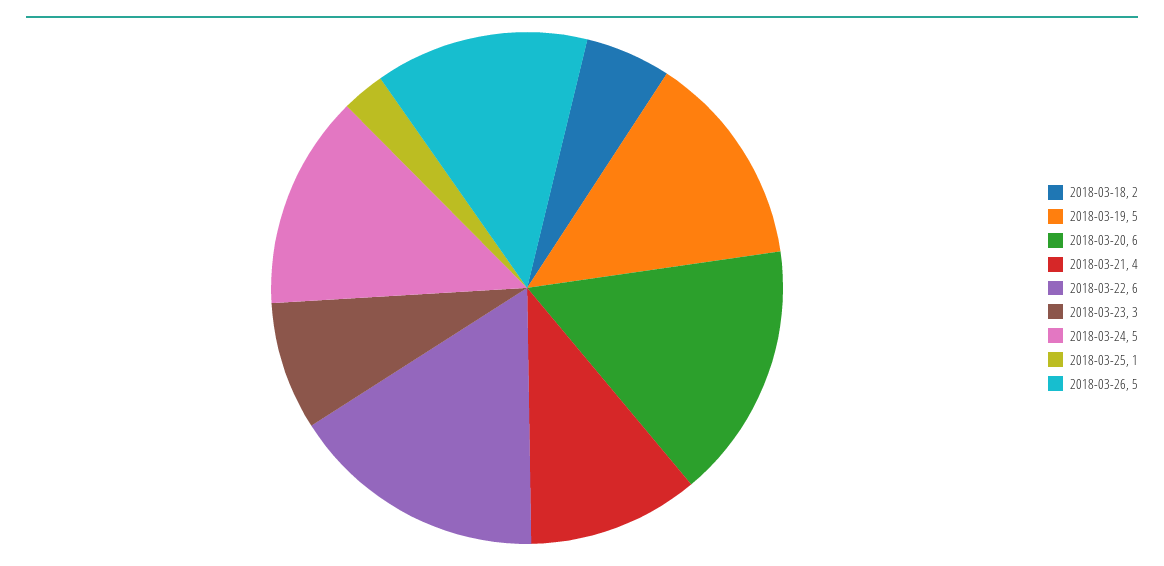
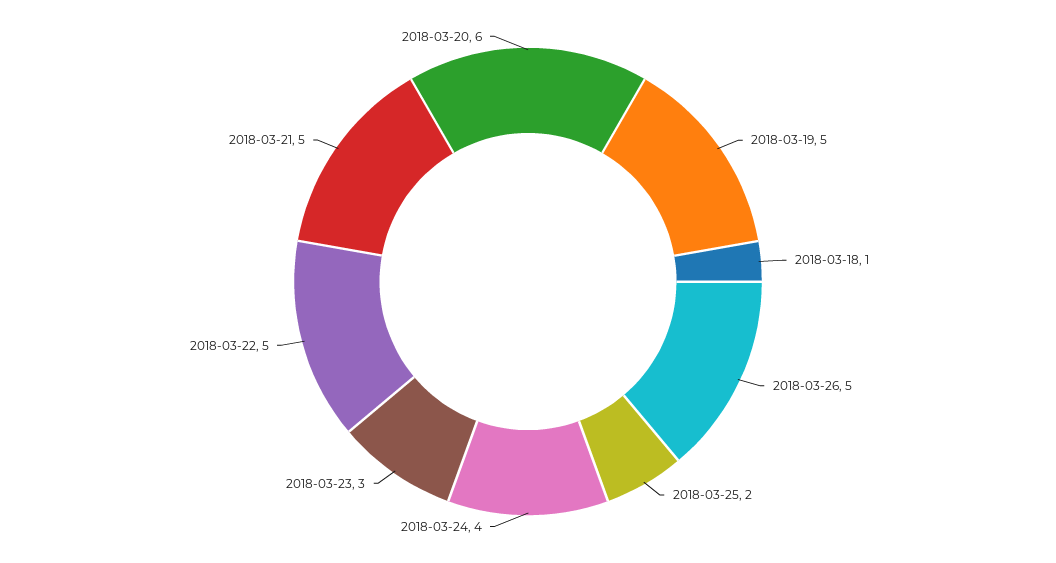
  {
-   "2018-03-18": 2,
+   "2018-03-18": 1,
    "2018-03-19": 5,
    "2018-03-20": 6,
-   "2018-03-21": 4,
+   "2018-03-21": 5,
-   "2018-03-22": 6,
+   "2018-03-22": 5,
    "2018-03-23": 3,
-   "2018-03-24": 5,
+   "2018-03-24": 4,
-   "2018-03-25": 1,
+   "2018-03-25": 2,
    "2018-03-26": 5
  }

